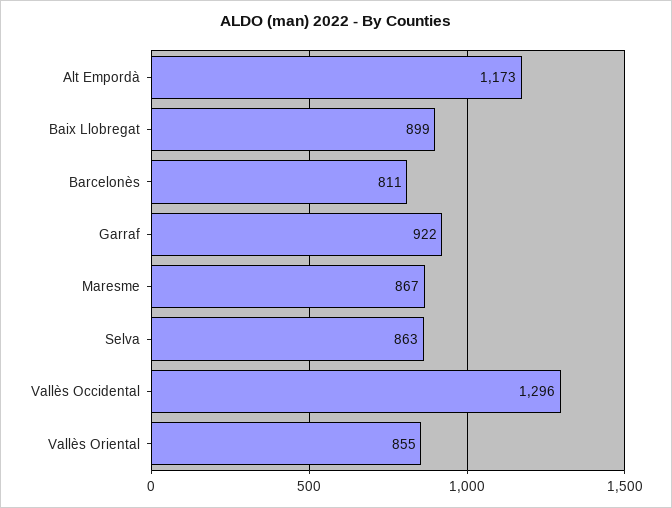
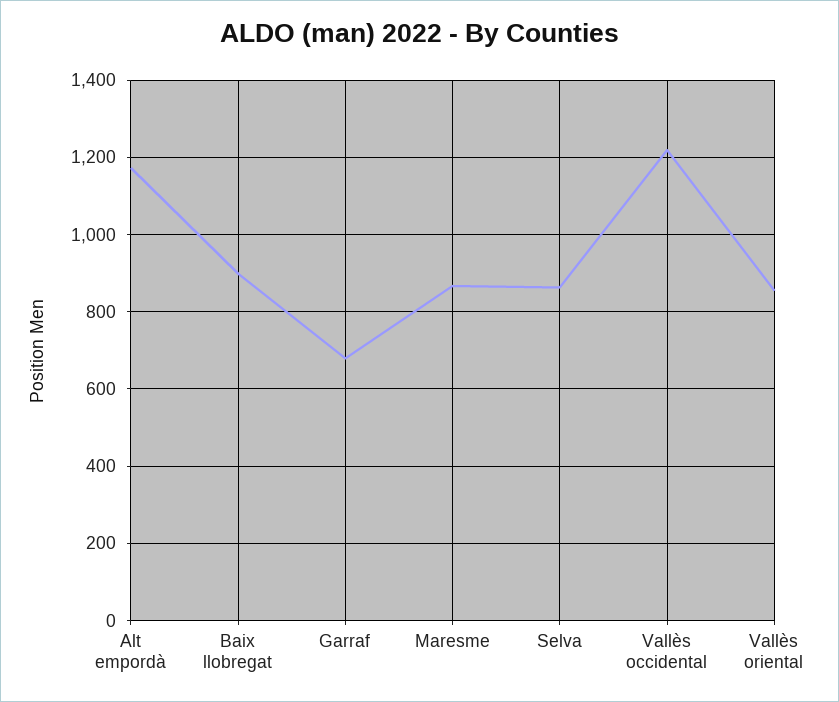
  {
    "Alt Empordà": 1173,
    "Baix Llobregat": 899,
-   "Barcelonès": 811,
-   "Garraf": 922,
+   "Garraf": 680,
    "Maresme": 867,
    "Selva": 863,
-   "Vallès Occidental": 1296,
+   "Vallès Occidental": 1220,
    "Vallès Oriental": 855
  }

